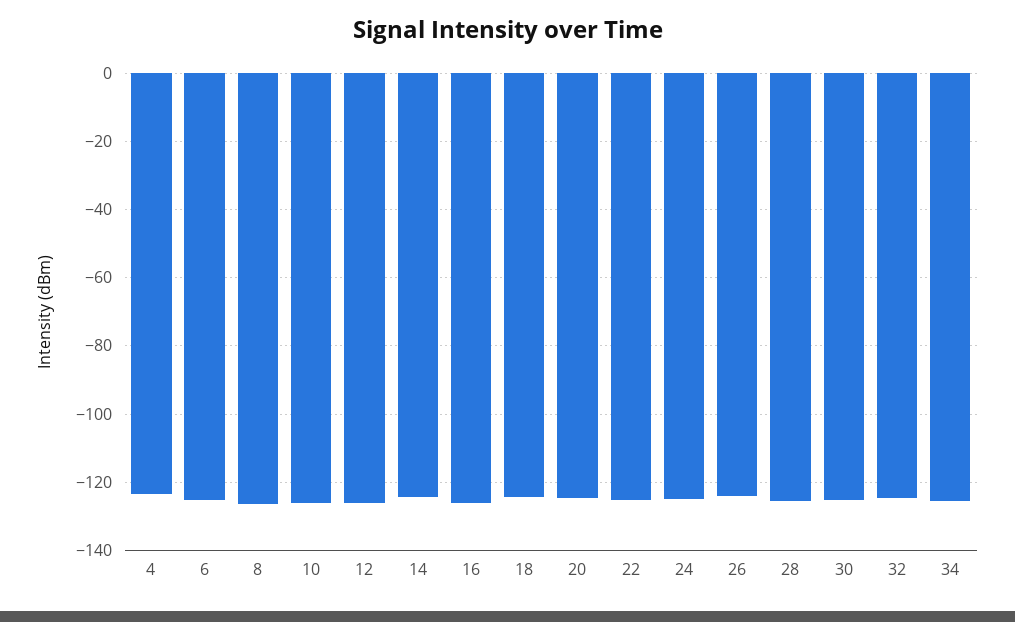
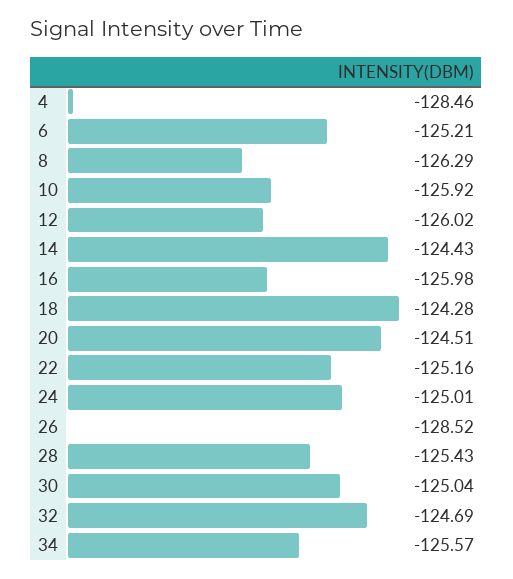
  {
-   "4": -124,
+   "4": -128.46,
    "6": -125.21,
    "8": -126.29,
    "10": -125.92,
    "12": -126.02,
    "14": -124.43,
    "16": -125.98,
    "18": -124.28,
    "20": -124.51,
    "22": -125.16,
    "24": -125.01,
-   "26": -124,
+   "26": -128.52,
    "28": -125.43,
    "30": -125.04,
    "32": -124.69,
    "34": -125.57
  }

